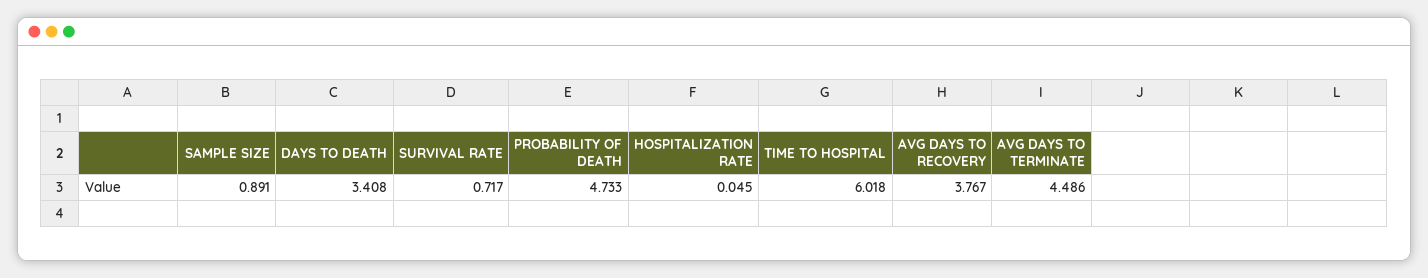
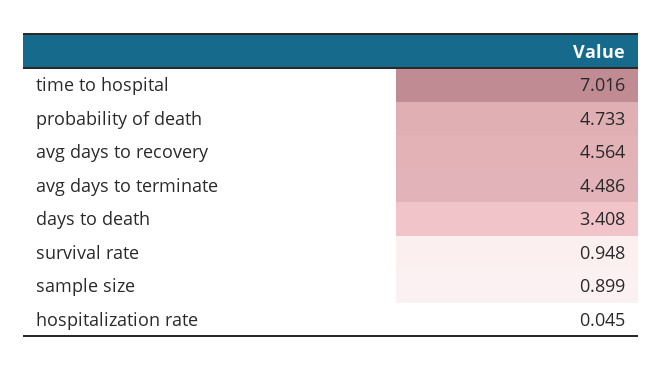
  {
-   "SAMPLE SIZE": 0.891,
+   "SAMPLE SIZE": 0.899,
    "DAYS TO DEATH": 3.408,
-   "SURVIVAL RATE": 0.717,
+   "SURVIVAL RATE": 0.948,
    "PROBABILITY OF DEATH": 4.733,
    "HOSPITALIZATION RATE": 0.045,
-   "TIME TO HOSPITAL": 6.018,
+   "TIME TO HOSPITAL": 7.016,
-   "AVG DAYS TO RECOVERY": 3.767,
+   "AVG DAYS TO RECOVERY": 4.564,
    "AVG DAYS TO TERMINATE": 4.486
  }

